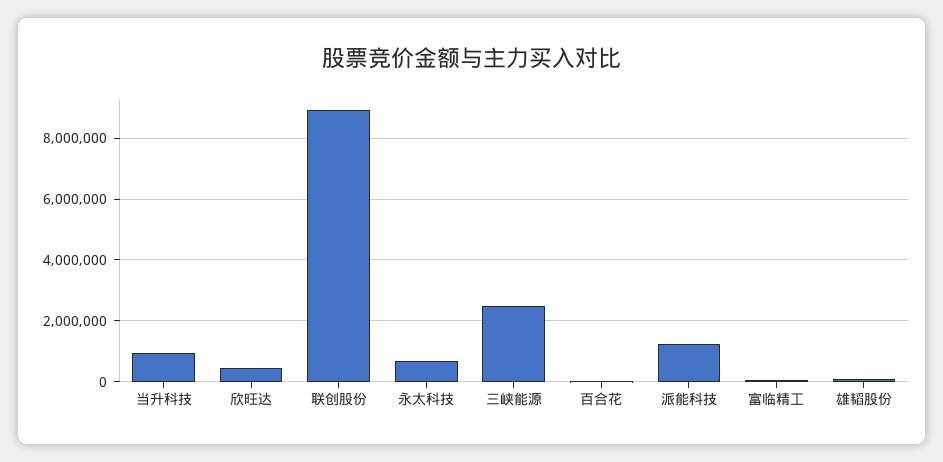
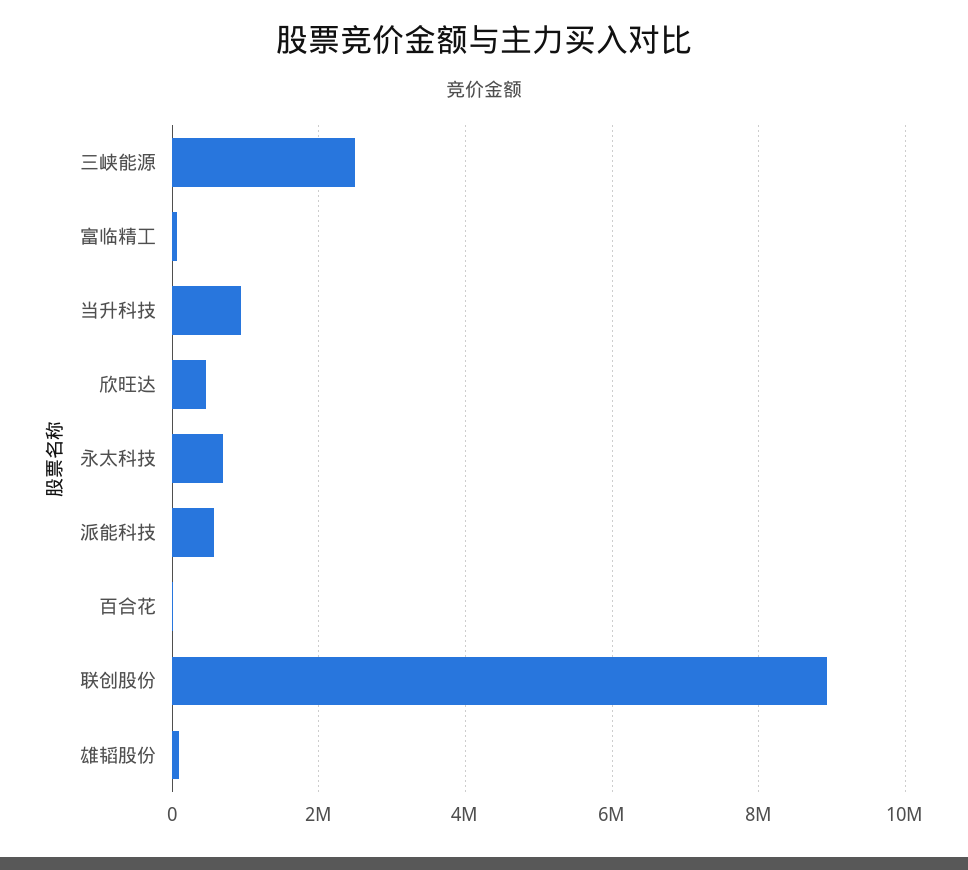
  {
    "当升科技": 1000000,
    "欣旺达": 400000,
    "联创股份": 9000000,
    "永太科技": 600000,
    "三峡能源": 2400000,
    "百合花": 0,
-   "派能科技": 1200000,
+   "派能科技": 600000,
    "富临精工": 0,
    "雄韬股份": 0
  }

